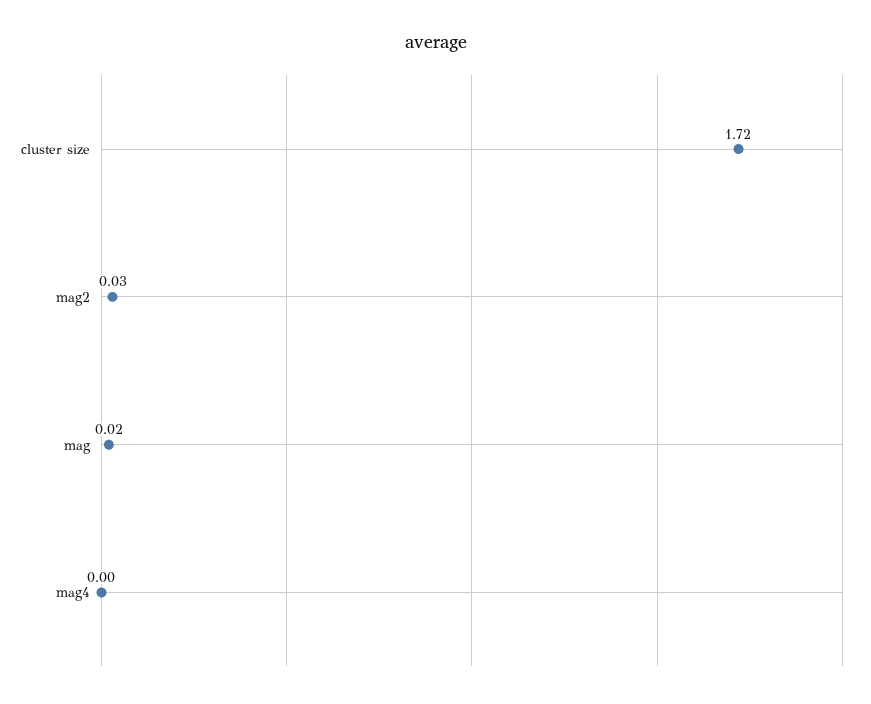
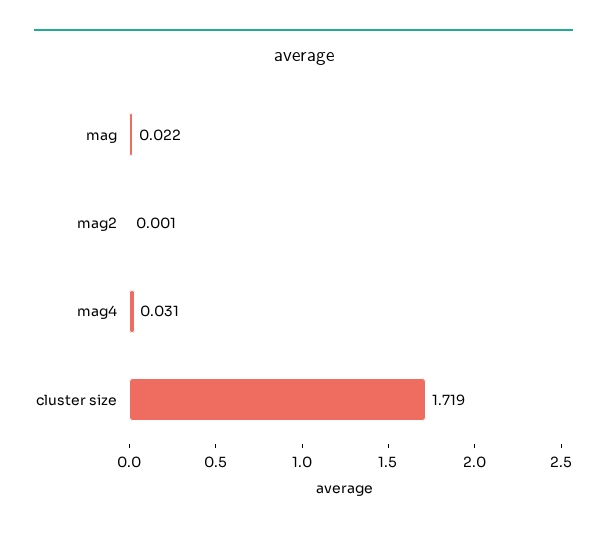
  {
    "cluster size": 1.719,
-   "mag2": 0.03,
+   "mag2": 0.001,
    "mag": 0.022,
-   "mag4": 0
+   "mag4": 0.031
  }

